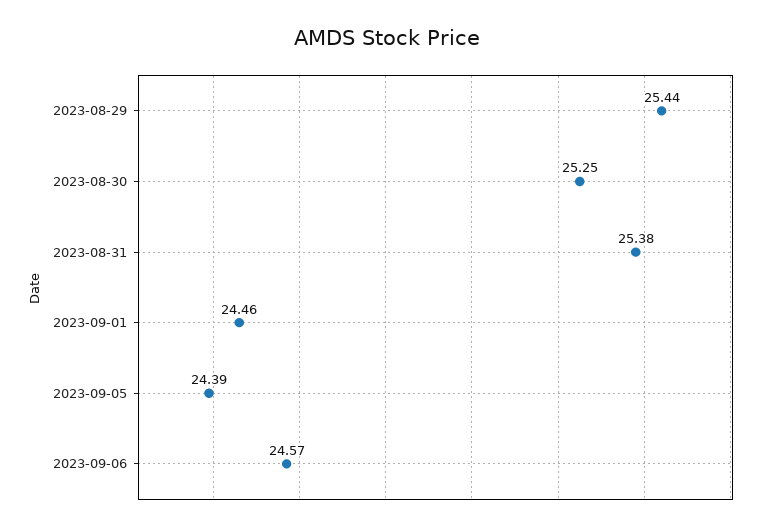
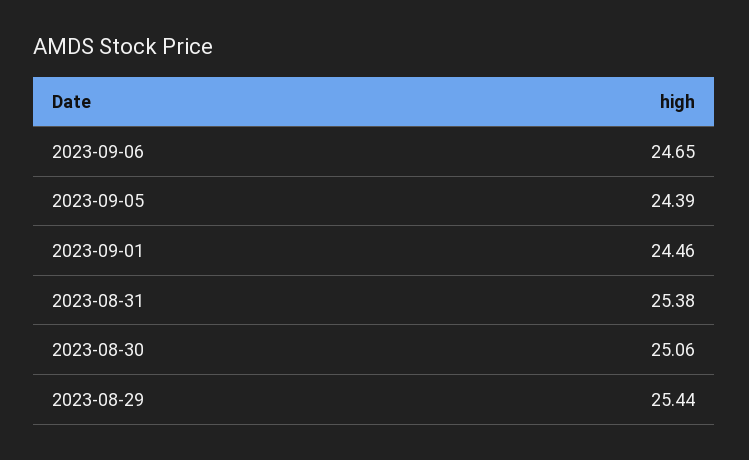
  {
    "2023-08-29": 25.44,
-   "2023-08-30": 25.25,
+   "2023-08-30": 25.06,
    "2023-08-31": 25.38,
    "2023-09-01": 24.46,
    "2023-09-05": 24.39,
-   "2023-09-06": 24.57
+   "2023-09-06": 24.65
  }

